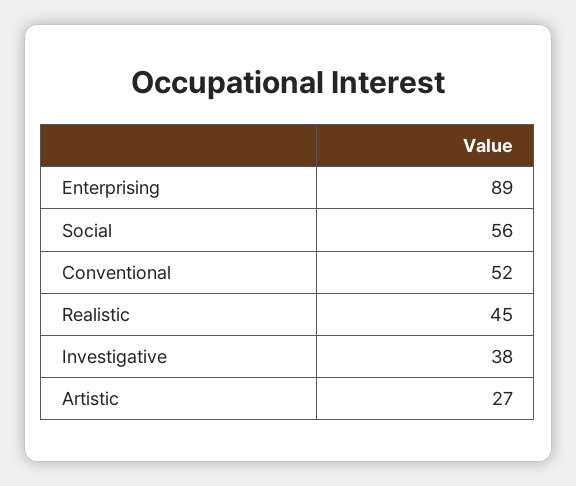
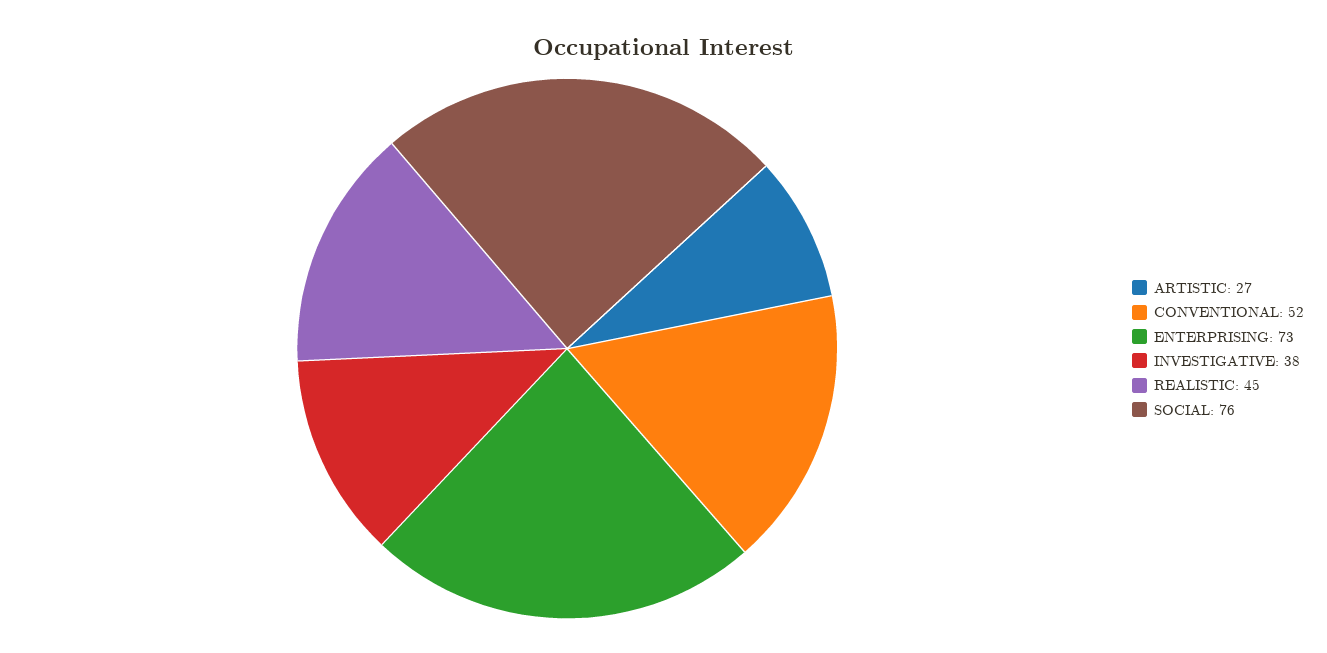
  {
-   "Enterprising": 89,
+   "Enterprising": 73,
-   "Social": 56,
+   "Social": 76,
    "Conventional": 52,
    "Realistic": 45,
    "Investigative": 38,
    "Artistic": 27
  }

